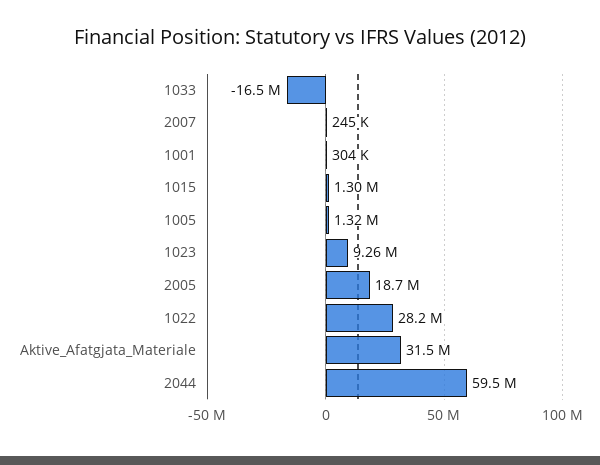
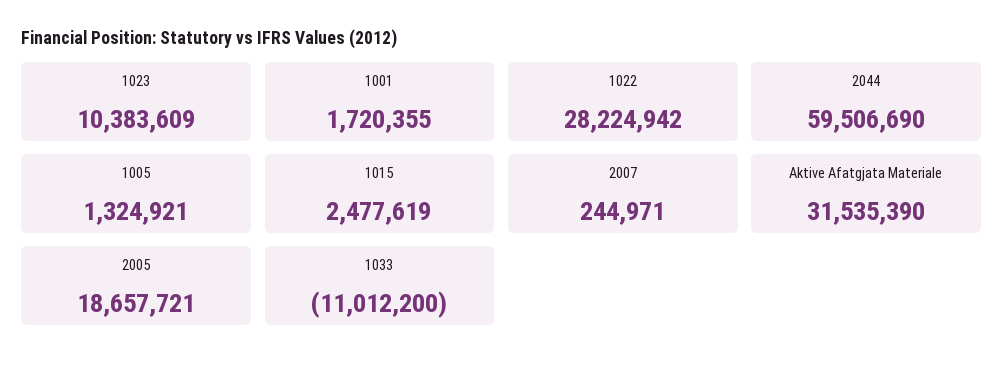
  {
-   "1033": -16500000,
+   "1033": -11012200,
    "2007": 244971,
-   "1001": 304000,
+   "1001": 1720355,
-   "1015": 1300000,
+   "1015": 2477619,
    "1005": 1324921,
-   "1023": 9260000,
+   "1023": 10383609,
    "2005": 18657721,
    "1022": 28224942,
    "Aktive_Afatgjata_Materiale": 31535390,
    "2044": 59506690
  }

